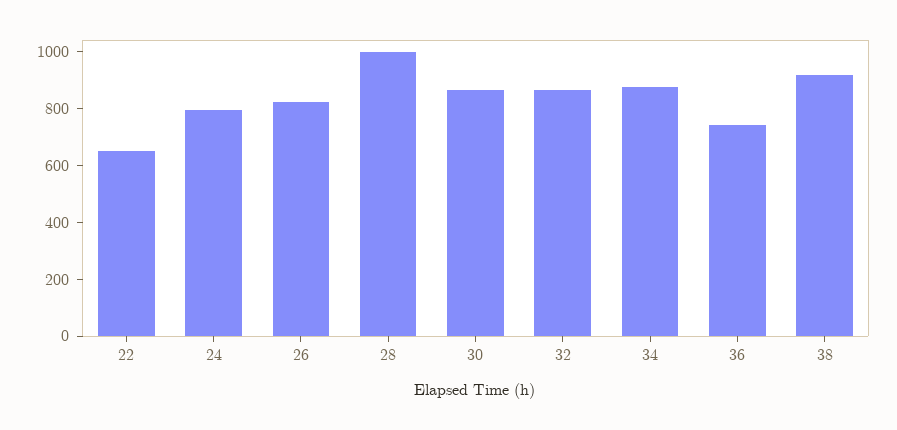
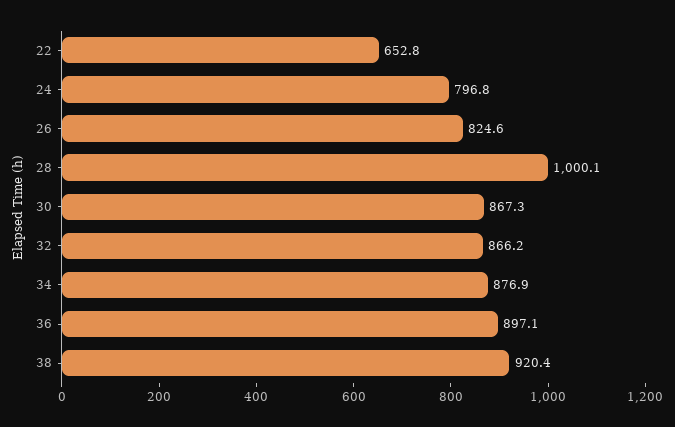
  {
    "22": 652.8,
    "24": 796.8,
    "26": 824.6,
    "28": 1000.1,
    "30": 867.3,
    "32": 866.2,
    "34": 876.9,
-   "36": 750,
+   "36": 897.1,
    "38": 920.4
  }

